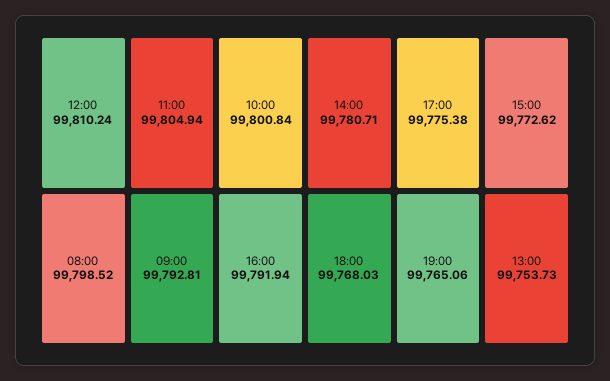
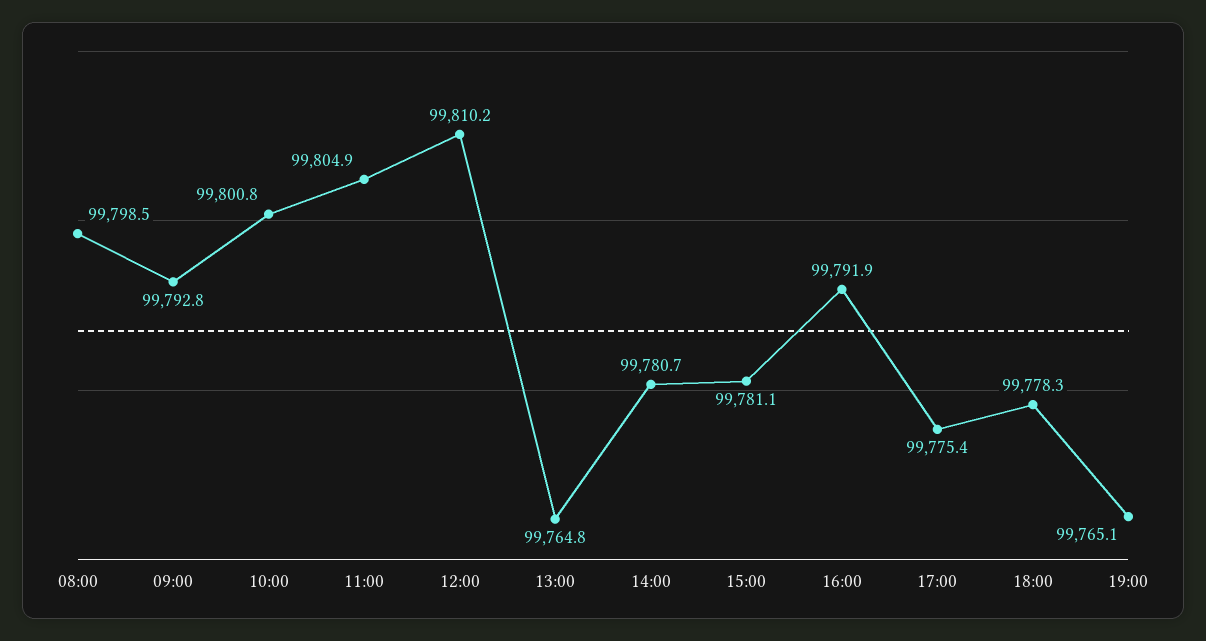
  {
    "12:00": 99810.24,
    "11:00": 99804.94,
    "10:00": 99800.84,
    "08:00": 99798.52,
    "09:00": 99792.81,
    "16:00": 99791.94,
    "14:00": 99780.71,
    "17:00": 99775.38,
-   "15:00": 99772.62,
+   "15:00": 99781.1,
-   "18:00": 99768.03,
+   "18:00": 99778.3,
    "19:00": 99765.06,
-   "13:00": 99753.73
+   "13:00": 99764.8
  }

